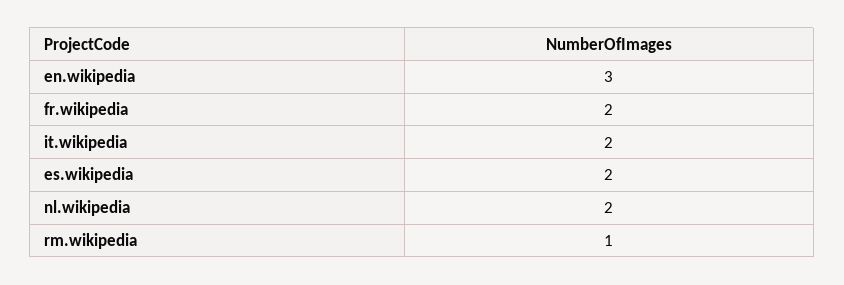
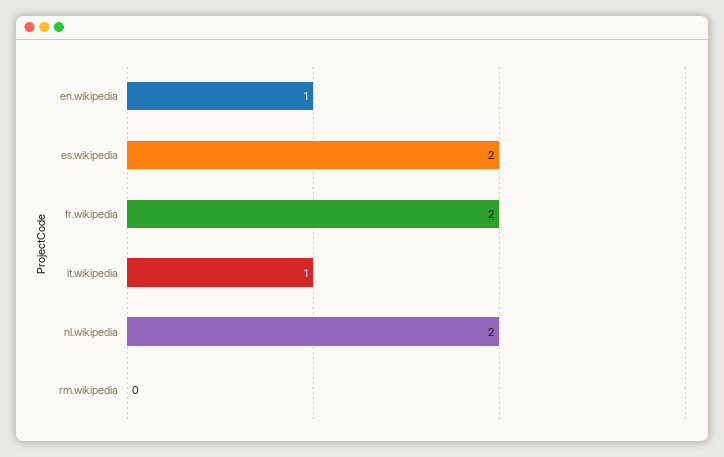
  {
-   "en.wikipedia": 3,
+   "en.wikipedia": 1,
    "fr.wikipedia": 2,
-   "it.wikipedia": 2,
+   "it.wikipedia": 1,
    "es.wikipedia": 2,
    "nl.wikipedia": 2,
-   "rm.wikipedia": 1
+   "rm.wikipedia": 0
  }

